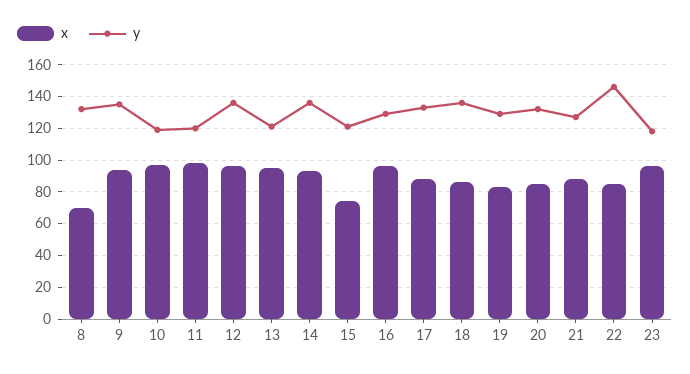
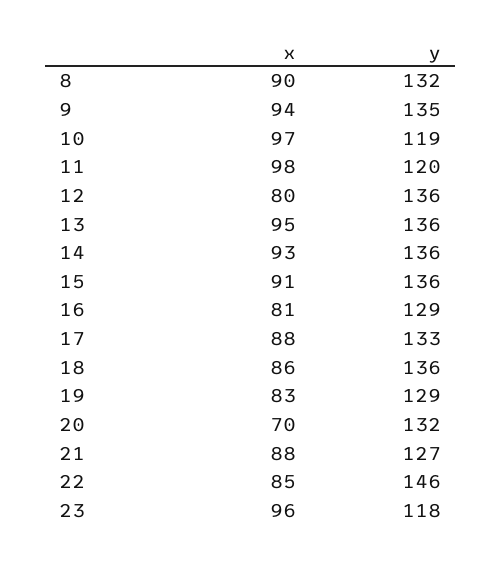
  {
    "x": {
-     "8": 70,
+     "8": 90,
      "9": 94,
      "10": 97,
      "11": 98,
-     "12": 95,
+     "12": 80,
      "13": 95,
      "14": 93,
-     "15": 75,
+     "15": 91,
-     "16": 95,
+     "16": 81,
      "17": 88,
      "18": 86,
      "19": 83,
-     "20": 85,
+     "20": 70,
      "21": 88,
      "22": 85,
      "23": 96
    },
    "y": {
      "8": 132,
      "9": 135,
      "10": 119,
      "11": 120,
      "12": 136,
-     "13": 120,
+     "13": 136,
      "14": 136,
-     "15": 120,
+     "15": 136,
      "16": 129,
      "17": 133,
      "18": 136,
      "19": 129,
      "20": 132,
      "21": 127,
      "22": 146,
      "23": 118
    }
  }

